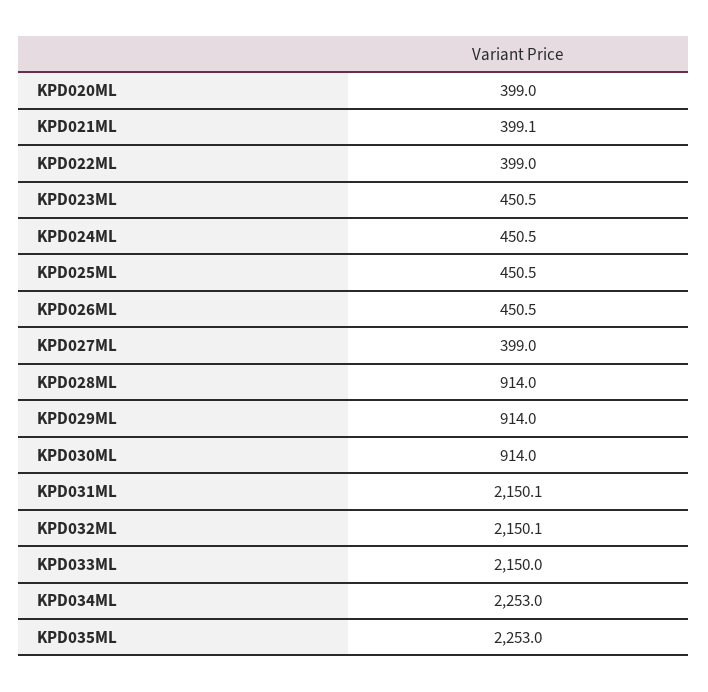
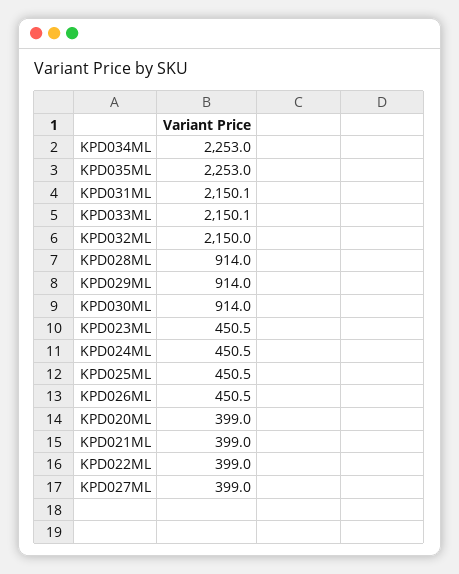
  {
    "KPD020ML": 399,
-   "KPD021ML": 399.1,
+   "KPD021ML": 399,
    "KPD022ML": 399,
    "KPD023ML": 450.5,
    "KPD024ML": 450.5,
    "KPD025ML": 450.5,
    "KPD026ML": 450.5,
    "KPD027ML": 399,
    "KPD028ML": 914,
    "KPD029ML": 914,
    "KPD030ML": 914,
    "KPD031ML": 2150.1,
-   "KPD032ML": 2150.1,
+   "KPD032ML": 2150,
-   "KPD033ML": 2150,
+   "KPD033ML": 2150.1,
    "KPD034ML": 2253,
    "KPD035ML": 2253
  }

